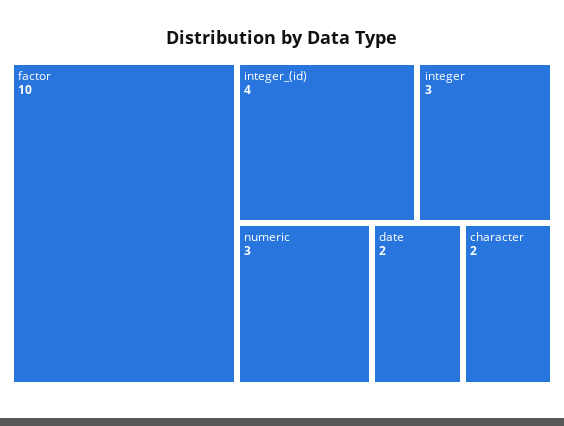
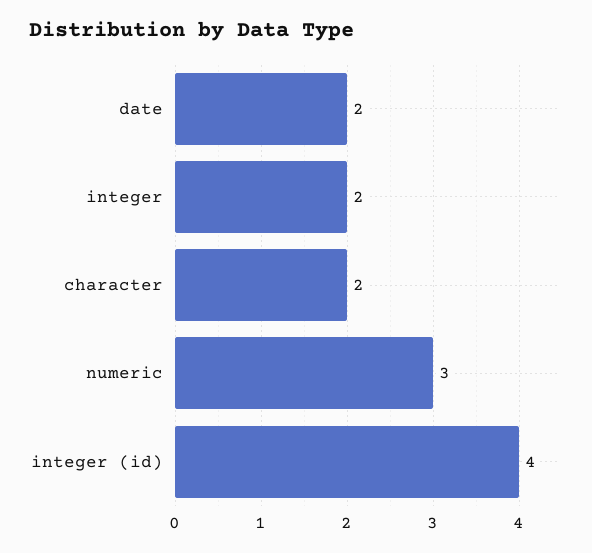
  {
-   "factor": 10,
    "integer_(id)": 4,
-   "integer": 3,
+   "integer": 2,
    "numeric": 3,
    "date": 2,
    "character": 2
  }

